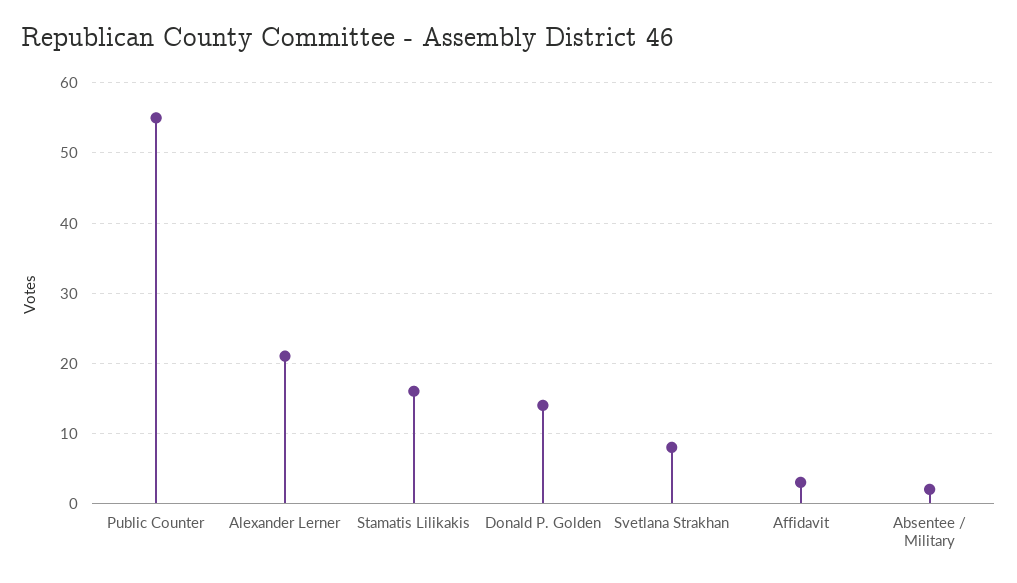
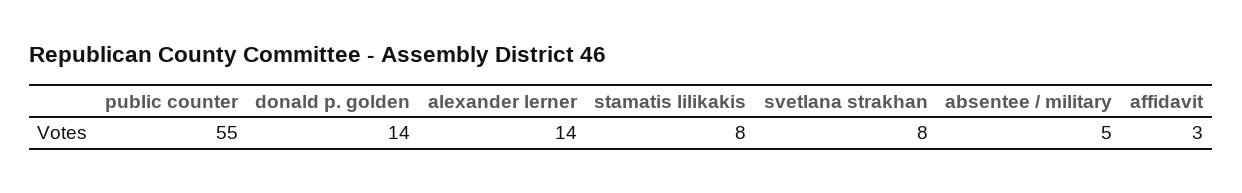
  {
    "Public Counter": 55,
-   "Alexander Lerner": 21,
+   "Alexander Lerner": 14,
-   "Stamatis Lilikakis": 16,
+   "Stamatis Lilikakis": 8,
    "Donald P. Golden": 14,
    "Svetlana Strakhan": 8,
    "Affidavit": 3,
-   "Absentee / Military": 2
+   "Absentee / Military": 5
  }

